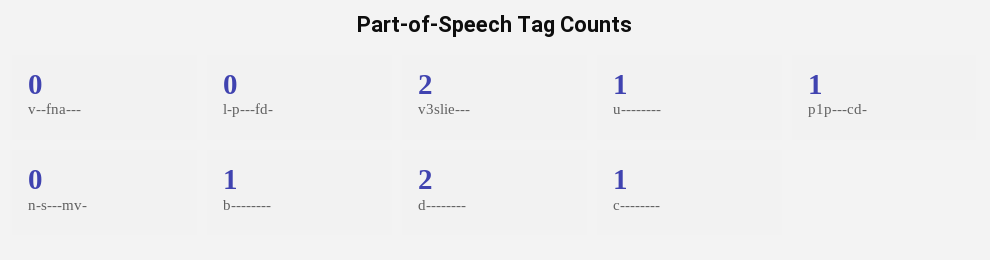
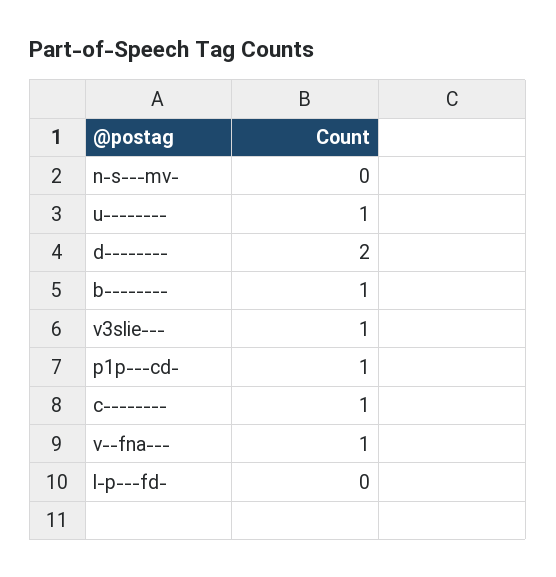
  {
-   "v--fna---": 0,
+   "v--fna---": 1,
    "l-p---fd-": 0,
-   "v3slie---": 2,
+   "v3slie---": 1,
    "u--------": 1,
    "p1p---cd-": 1,
    "n-s---mv-": 0,
    "b--------": 1,
    "d--------": 2,
    "c--------": 1
  }

